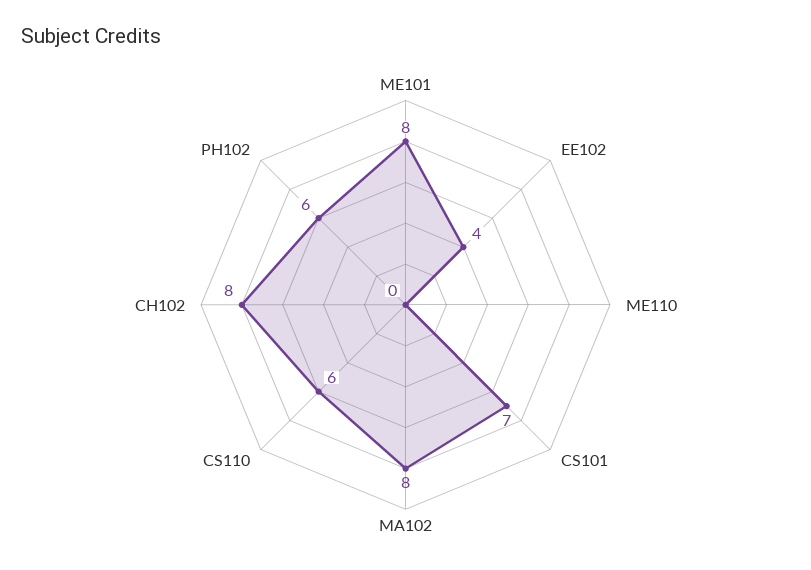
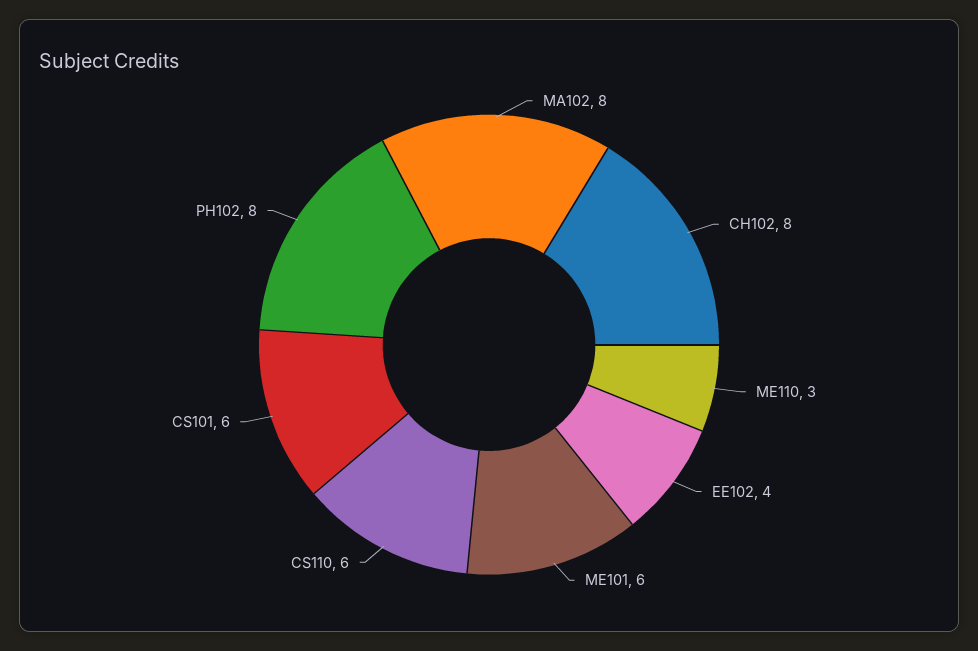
  {
-   "ME101": 8,
+   "ME101": 6,
    "EE102": 4,
-   "ME110": 0,
+   "ME110": 3,
-   "CS101": 7,
+   "CS101": 6,
    "MA102": 8,
    "CS110": 6,
    "CH102": 8,
-   "PH102": 6
+   "PH102": 8
  }

